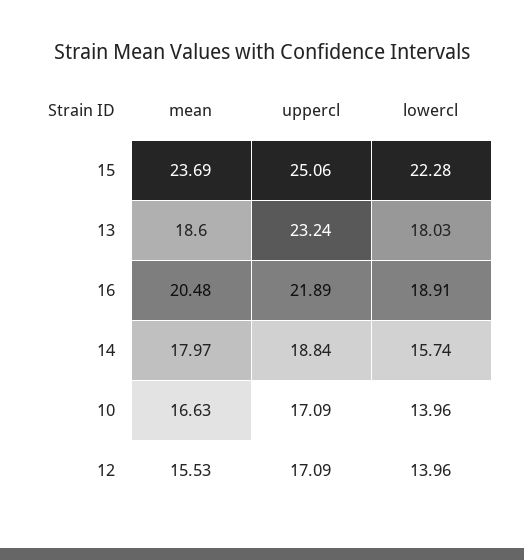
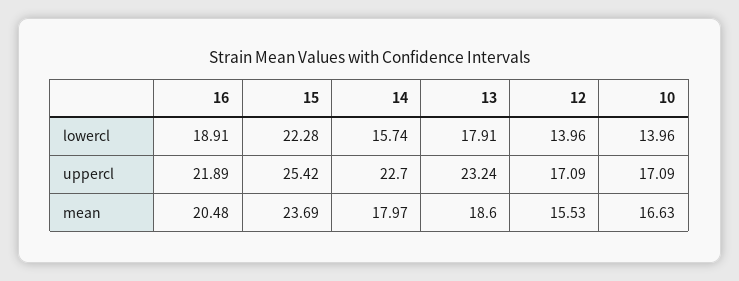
  {
    "mean": {
      "15": 23.69,
      "13": 18.6,
      "16": 20.48,
      "14": 17.97,
      "10": 16.63,
      "12": 15.53
    },
    "uppercl": {
-     "15": 25.06,
+     "15": 25.42,
      "13": 23.24,
      "16": 21.89,
-     "14": 18.84,
+     "14": 22.7,
      "10": 17.09,
      "12": 17.09
    },
    "lowercl": {
      "15": 22.28,
-     "13": 18.03,
+     "13": 17.91,
      "16": 18.91,
      "14": 15.74,
      "10": 13.96,
      "12": 13.96
    }
  }

